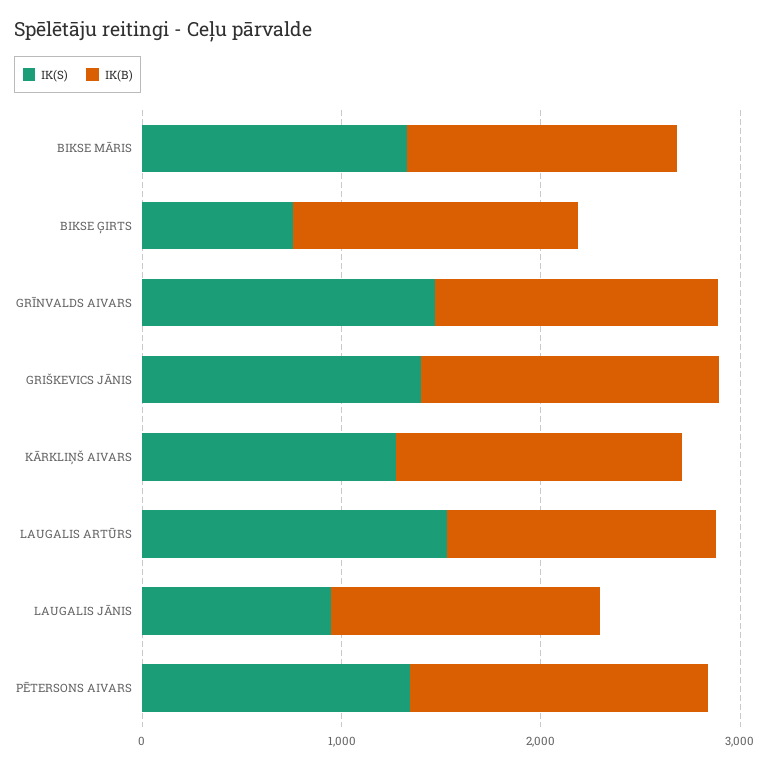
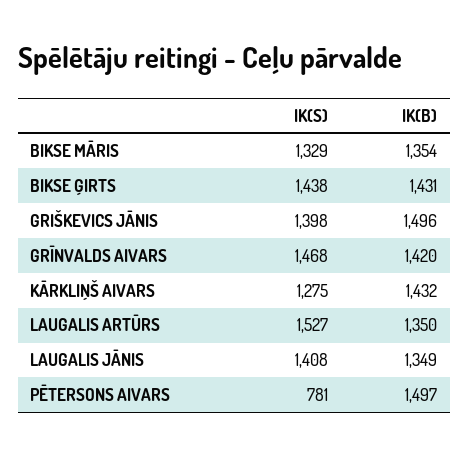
  {
    "IK(S)": {
      "BIKSE MĀRIS": 1329,
-     "BIKSE ĢIRTS": 800,
+     "BIKSE ĢIRTS": 1438,
      "GRĪNVALDS AIVARS": 1468,
      "GRIŠKEVICS JĀNIS": 1398,
      "KĀRKLIŅŠ AIVARS": 1275,
      "LAUGALIS ARTŪRS": 1527,
-     "LAUGALIS JĀNIS": 1000,
+     "LAUGALIS JĀNIS": 1408,
-     "PĒTERSONS AIVARS": 1400
+     "PĒTERSONS AIVARS": 781
    },
    "IK(B)": {
      "BIKSE MĀRIS": 1354,
      "BIKSE ĢIRTS": 1431,
      "GRĪNVALDS AIVARS": 1420,
      "GRIŠKEVICS JĀNIS": 1496,
      "KĀRKLIŅŠ AIVARS": 1432,
      "LAUGALIS ARTŪRS": 1350,
      "LAUGALIS JĀNIS": 1349,
      "PĒTERSONS AIVARS": 1497
    }
  }

